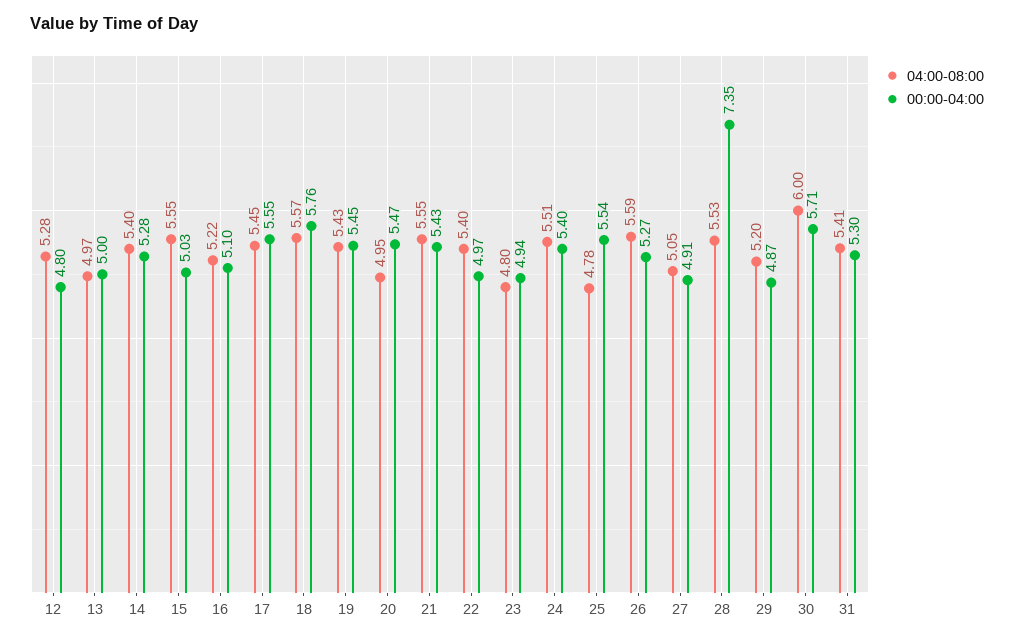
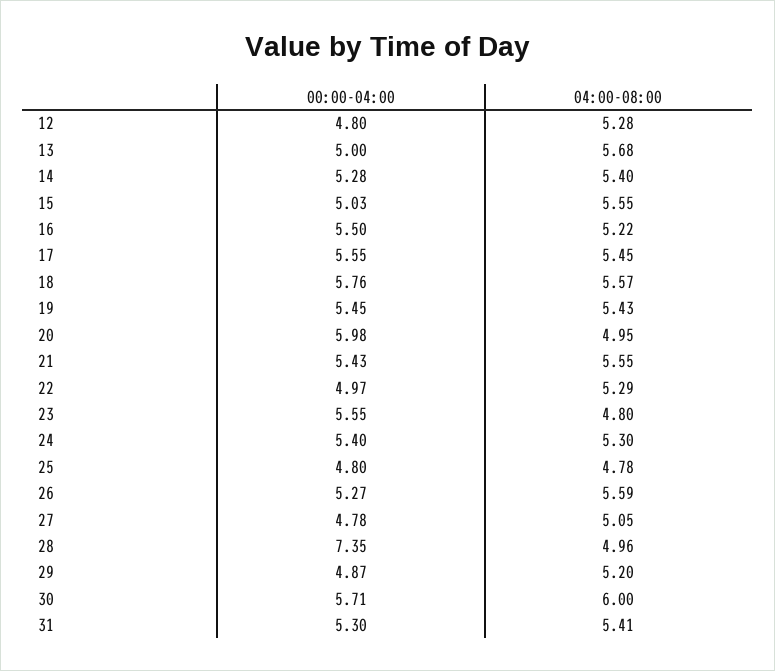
  {
    "04:00-08:00": {
      "12": 5.28,
-     "13": 4.97,
+     "13": 5.68,
      "14": 5.4,
      "15": 5.55,
      "16": 5.22,
      "17": 5.45,
      "18": 5.57,
      "19": 5.43,
      "20": 4.95,
      "21": 5.55,
-     "22": 5.4,
+     "22": 5.29,
      "23": 4.8,
-     "24": 5.51,
+     "24": 5.3,
      "25": 4.78,
      "26": 5.59,
      "27": 5.05,
-     "28": 5.53,
+     "28": 4.96,
      "29": 5.2,
      "30": 6,
      "31": 5.41
    },
    "00:00-04:00": {
      "12": 4.8,
      "13": 5,
      "14": 5.28,
      "15": 5.03,
-     "16": 5.1,
+     "16": 5.5,
      "17": 5.55,
      "18": 5.76,
      "19": 5.45,
-     "20": 5.47,
+     "20": 5.98,
      "21": 5.43,
      "22": 4.97,
-     "23": 4.94,
+     "23": 5.55,
      "24": 5.4,
-     "25": 5.54,
+     "25": 4.8,
      "26": 5.27,
-     "27": 4.91,
+     "27": 4.78,
      "28": 7.35,
      "29": 4.87,
      "30": 5.71,
      "31": 5.3
    }
  }

